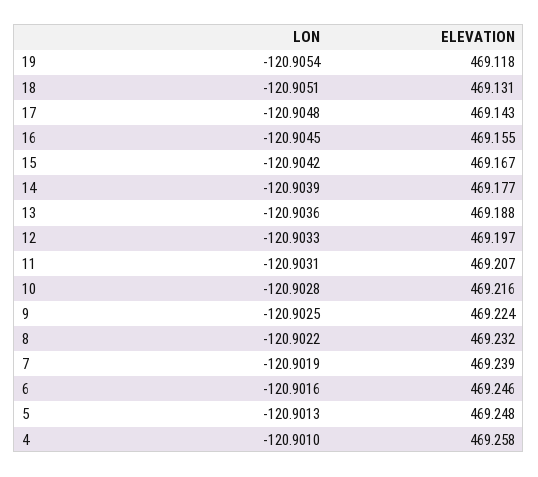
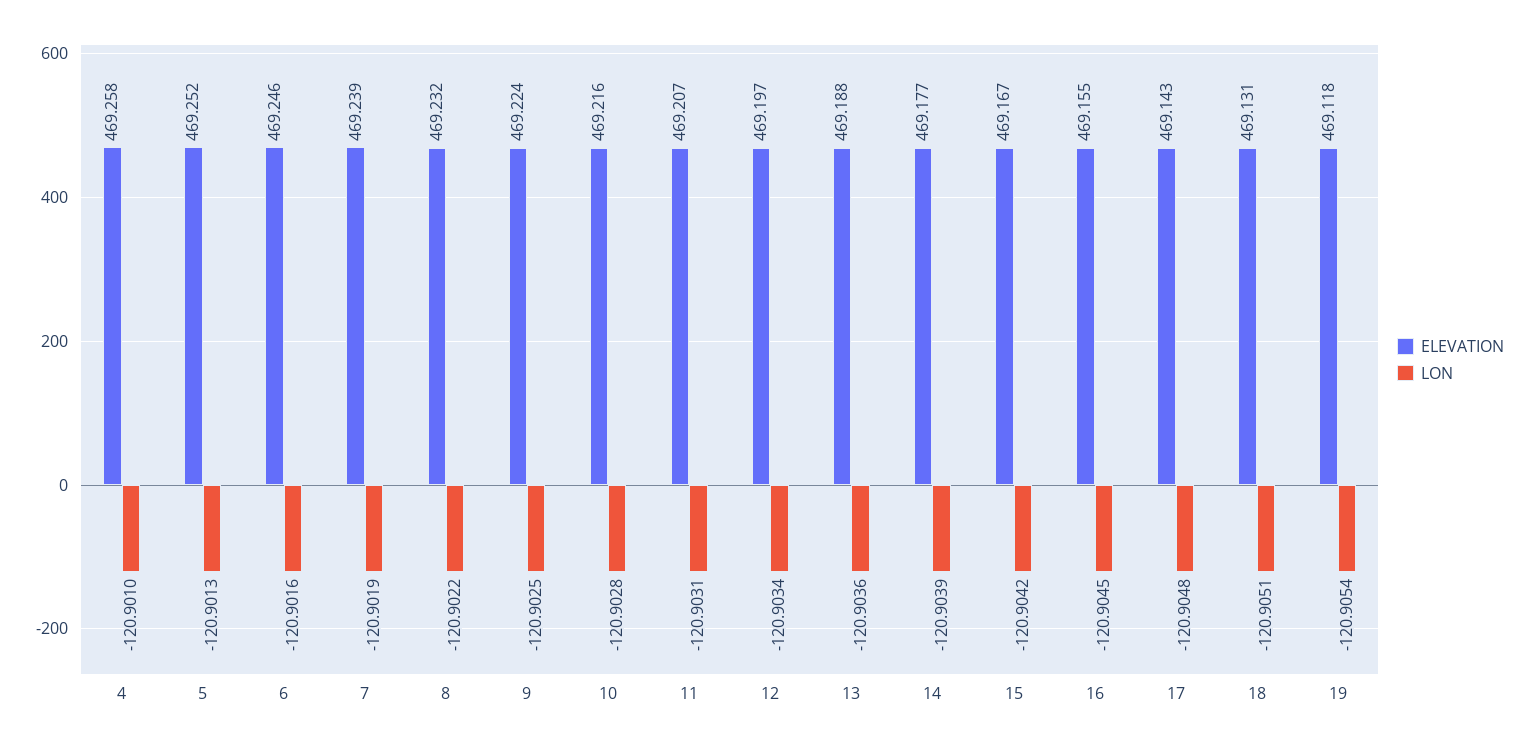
  {
    "LON": {
      "19": -120.9054,
      "18": -120.9051,
      "17": -120.9048,
      "16": -120.9045,
      "15": -120.9042,
      "14": -120.9039,
      "13": -120.9036,
-     "12": -120.9033,
+     "12": -120.9034,
      "11": -120.9031,
      "10": -120.9028,
      "9": -120.9025,
      "8": -120.9022,
      "7": -120.9019,
      "6": -120.9016,
      "5": -120.9013,
      "4": -120.901
    },
    "ELEVATION": {
      "19": 469.118,
      "18": 469.131,
      "17": 469.143,
      "16": 469.155,
      "15": 469.167,
      "14": 469.177,
      "13": 469.188,
      "12": 469.197,
      "11": 469.207,
      "10": 469.216,
      "9": 469.224,
      "8": 469.232,
      "7": 469.239,
      "6": 469.246,
-     "5": 469.248,
+     "5": 469.252,
      "4": 469.258
    }
  }

